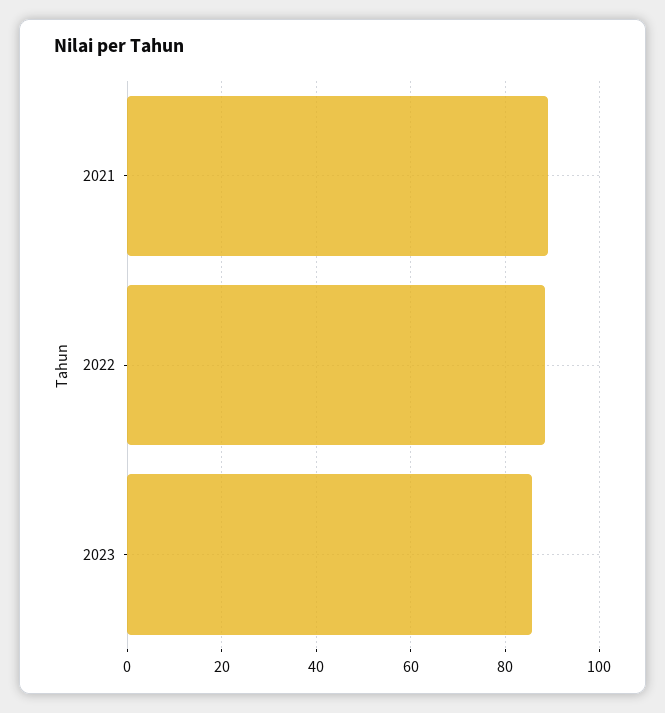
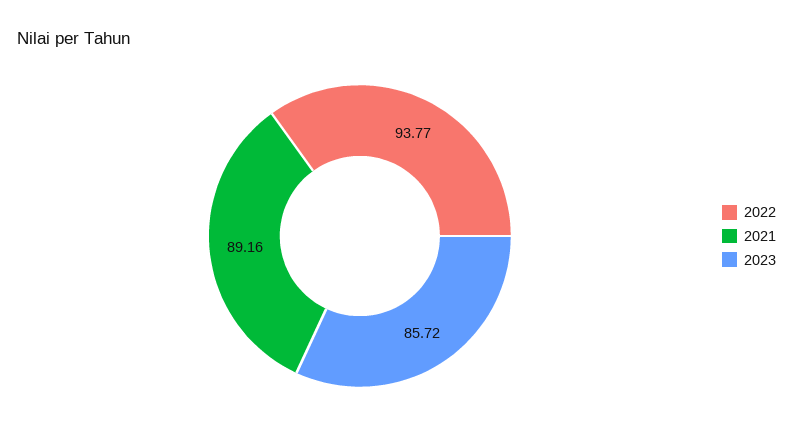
  {
    "2021": 89.16,
-   "2022": 88,
+   "2022": 93.77,
    "2023": 85.72
  }

